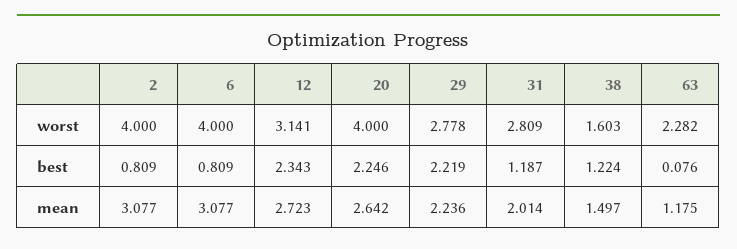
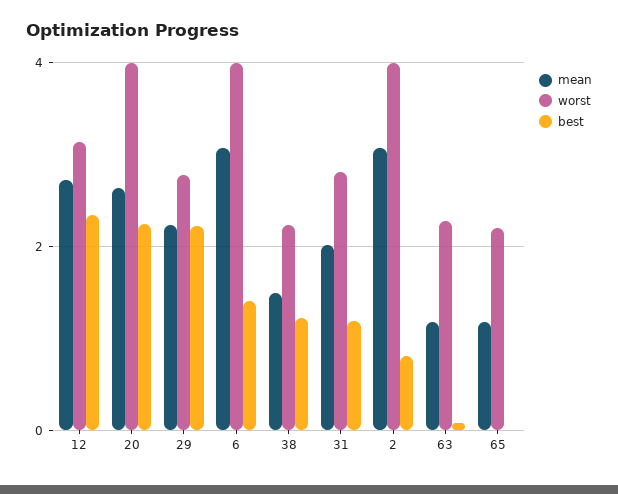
  {
    "worst": {
      "2": 4,
      "6": 4,
      "12": 3.141,
      "20": 4,
      "29": 2.778,
      "31": 2.809,
-     "38": 1.603,
+     "38": 2.2,
-     "63": 2.282
+     "63": 2.282,
+     "65": 2.2
    },
    "best": {
      "2": 0.809,
-     "6": 0.809,
+     "6": 1.4,
      "12": 2.343,
      "20": 2.246,
      "29": 2.219,
      "31": 1.187,
      "38": 1.224,
-     "63": 0.076
+     "63": 0.076,
+     "65": 0
    },
    "mean": {
      "2": 3.077,
      "6": 3.077,
      "12": 2.723,
      "20": 2.642,
      "29": 2.236,
      "31": 2.014,
      "38": 1.497,
-     "63": 1.175
+     "63": 1.175,
+     "65": 1.2
    }
  }

